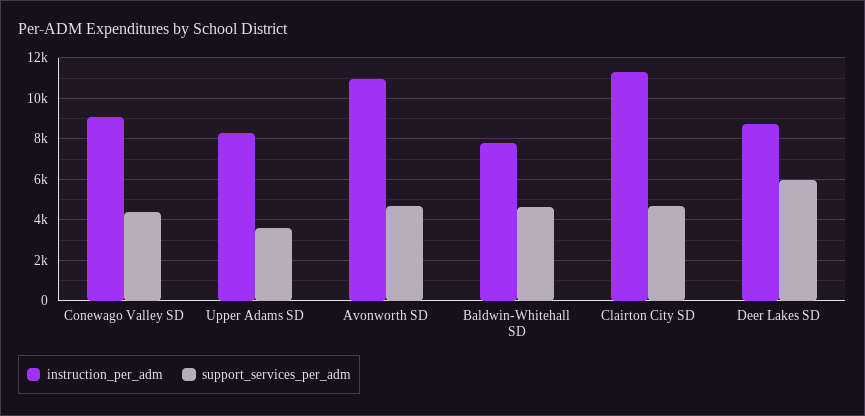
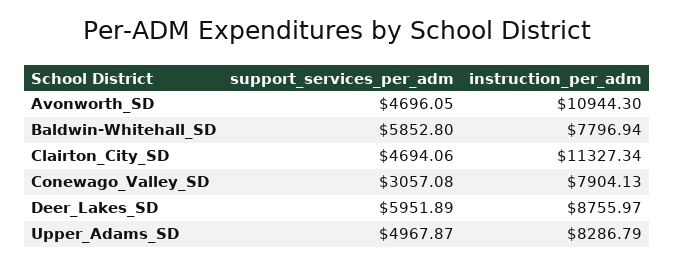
  {
    "instruction_per_adm": {
-     "Conewago Valley SD": 9000,
+     "Conewago Valley SD": 7904.13,
      "Upper Adams SD": 8286.79,
      "Avonworth SD": 10944.3,
      "Baldwin-Whitehall SD": 7796.94,
      "Clairton City SD": 11327.34,
      "Deer Lakes SD": 8755.97
    },
    "support_services_per_adm": {
-     "Conewago Valley SD": 4500,
+     "Conewago Valley SD": 3057.08,
-     "Upper Adams SD": 3500,
+     "Upper Adams SD": 4967.87,
      "Avonworth SD": 4696.05,
-     "Baldwin-Whitehall SD": 4500,
+     "Baldwin-Whitehall SD": 5852.8,
      "Clairton City SD": 4694.06,
      "Deer Lakes SD": 5951.89
    }
  }

